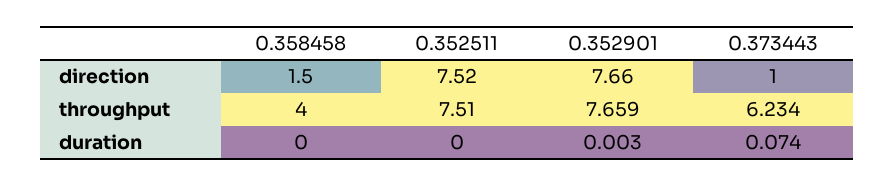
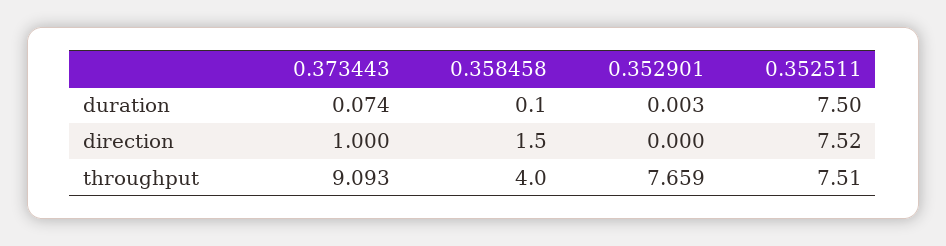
  {
    "0.358458": {
      "direction": 1.5,
      "throughput": 4,
-     "duration": 0
+     "duration": 0.1
    },
    "0.352511": {
      "direction": 7.52,
      "throughput": 7.51,
-     "duration": 0
+     "duration": 7.5
    },
    "0.352901": {
-     "direction": 7.66,
+     "direction": 0,
      "throughput": 7.659,
      "duration": 0.003
    },
    "0.373443": {
      "direction": 1,
-     "throughput": 6.234,
+     "throughput": 9.093,
      "duration": 0.074
    }
  }

